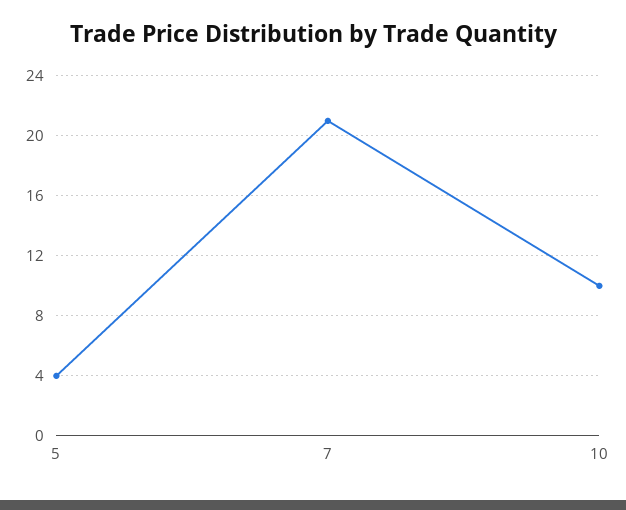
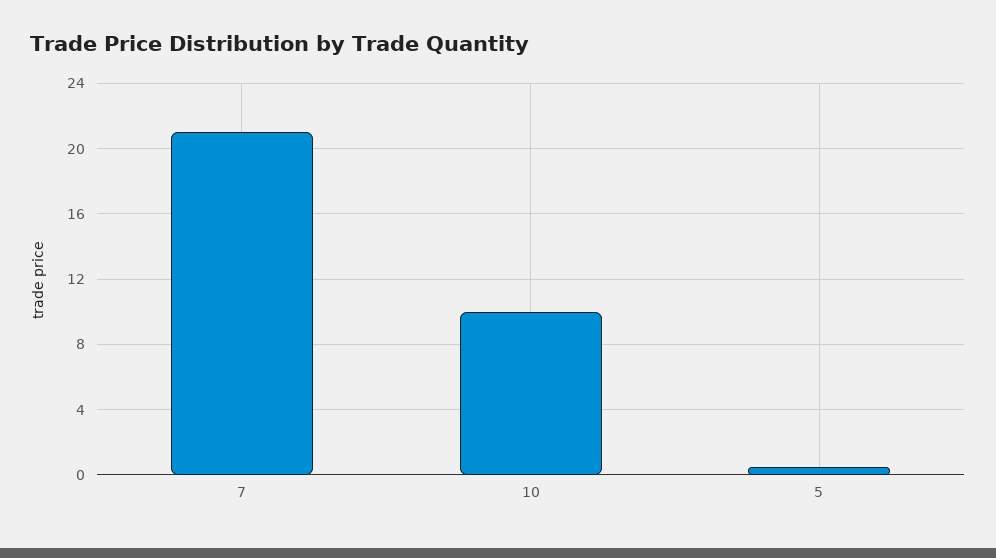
  {
-   "5": 4,
+   "5": 0.5,
    "7": 21,
    "10": 10
  }

